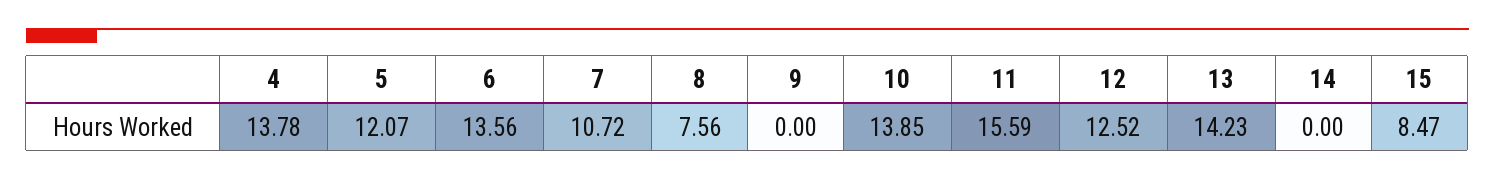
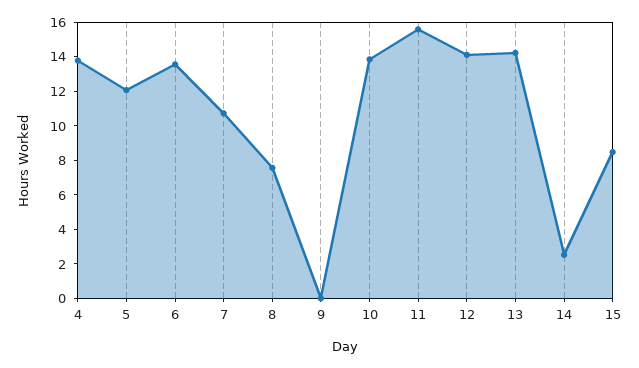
  {
    "4": 13.78,
    "5": 12.07,
    "6": 13.56,
    "7": 10.72,
    "8": 7.56,
    "9": 0,
    "10": 13.85,
    "11": 15.59,
-   "12": 12.52,
+   "12": 14,
    "13": 14.23,
-   "14": 0,
+   "14": 2.5,
    "15": 8.47
  }

